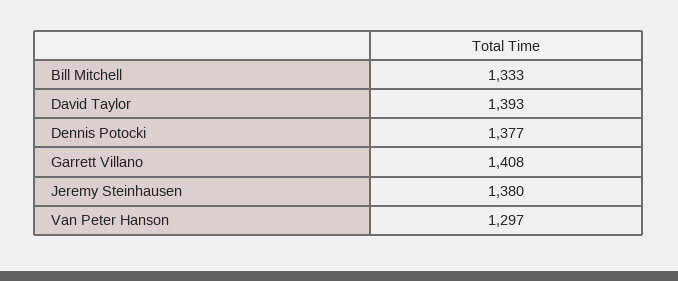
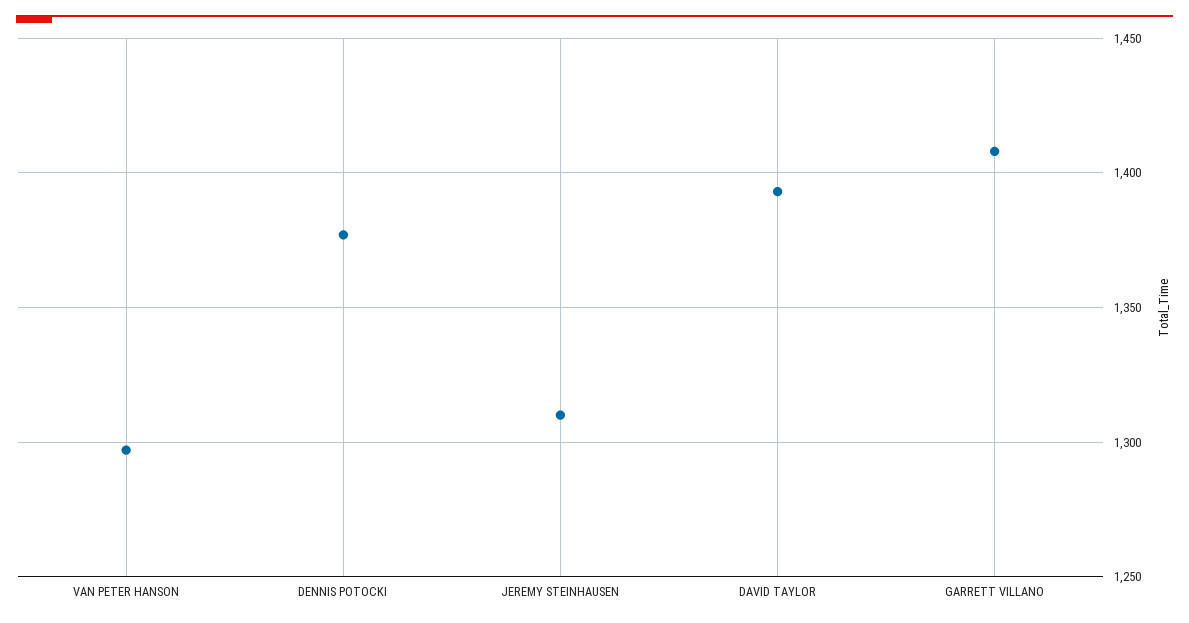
  {
-   "Bill Mitchell": 1333,
    "David Taylor": 1393,
    "Dennis Potocki": 1377,
    "Garrett Villano": 1408,
-   "Jeremy Steinhausen": 1380,
+   "Jeremy Steinhausen": 1310,
    "Van Peter Hanson": 1297
  }

